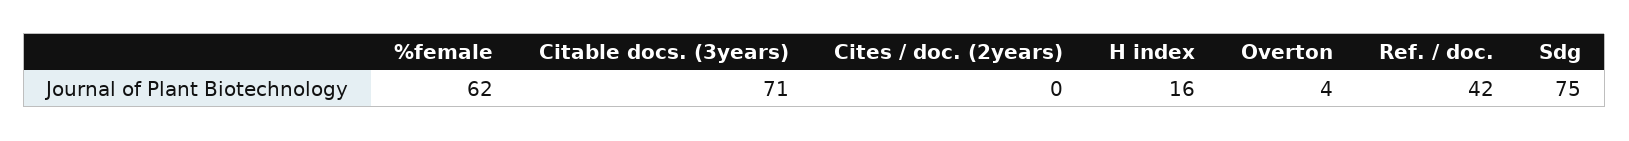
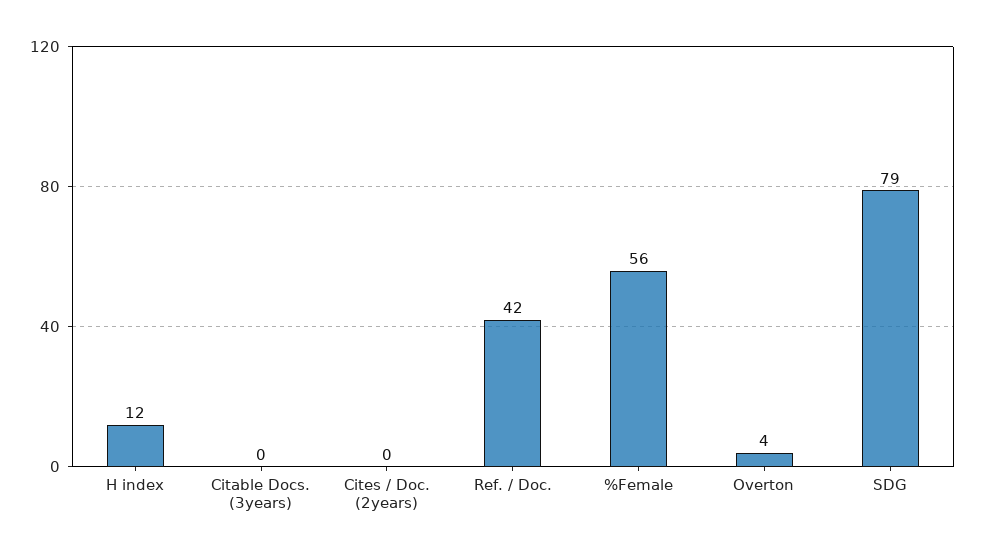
  {
-   "%female": 62,
+   "%female": 56,
-   "Citable docs. (3years)": 71,
+   "Citable docs. (3years)": 0,
    "Cites / doc. (2years)": 0,
-   "H index": 16,
+   "H index": 12,
    "Overton": 4,
    "Ref. / doc.": 42,
-   "Sdg": 75
+   "Sdg": 79
  }

